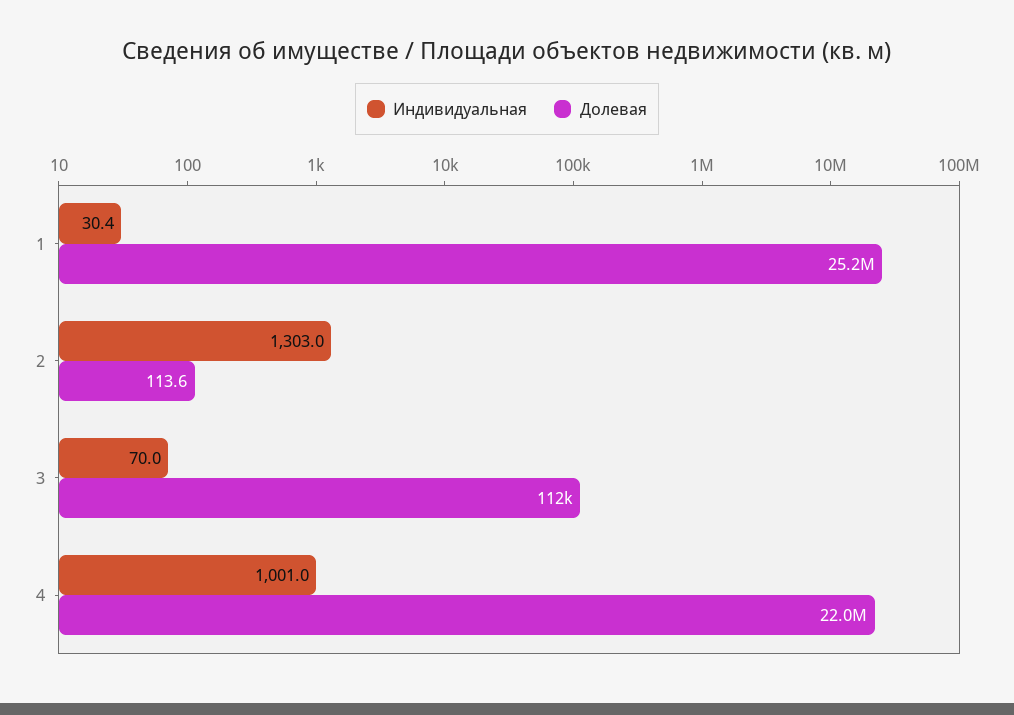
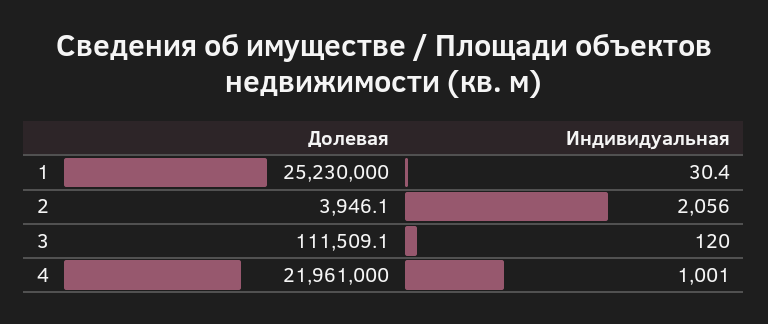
  {
    "Индивидуальная": {
      "1": 30.4,
-     "2": 1303,
+     "2": 2056,
-     "3": 70,
+     "3": 120,
      "4": 1001
    },
    "Долевая": {
      "1": 25230000,
-     "2": 113.6,
+     "2": 3946.1,
      "3": 111509.1,
      "4": 21961000
    }
  }

